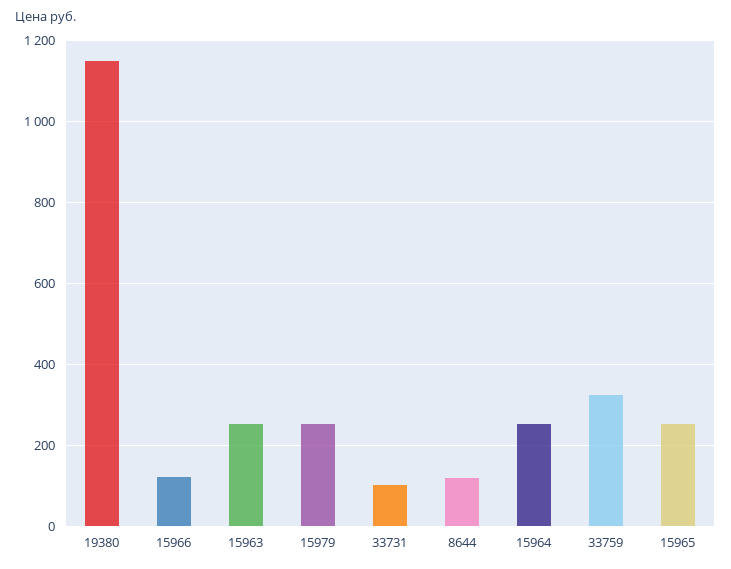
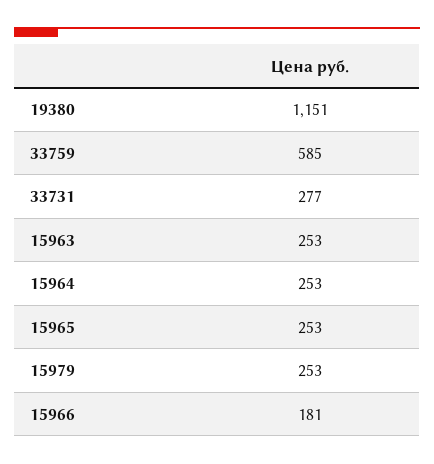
  {
    "19380": 1151,
-   "15966": 120,
+   "15966": 181,
    "15963": 253,
    "15979": 253,
-   "33731": 100,
+   "33731": 277,
-   "8644": 120,
    "15964": 253,
-   "33759": 320,
+   "33759": 585,
    "15965": 253
  }

